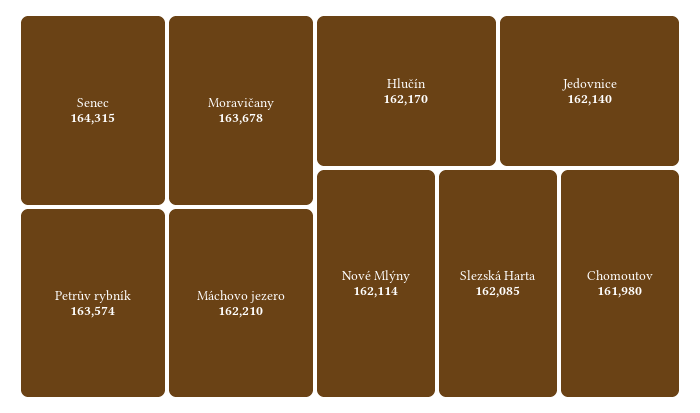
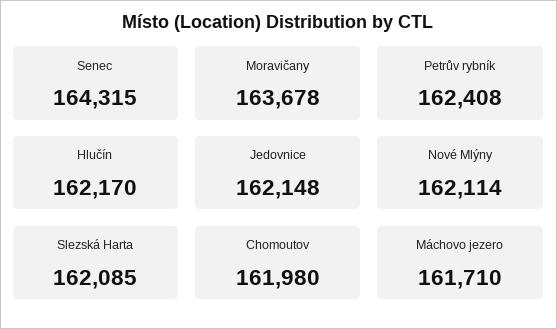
  {
    "Senec": 164315,
    "Moravičany": 163678,
-   "Petrův rybník": 163574,
+   "Petrův rybník": 162408,
-   "Máchovo jezero": 162210,
+   "Máchovo jezero": 161710,
    "Hlučín": 162170,
-   "Jedovnice": 162140,
+   "Jedovnice": 162148,
    "Nové Mlýny": 162114,
    "Slezská Harta": 162085,
    "Chomoutov": 161980
  }

